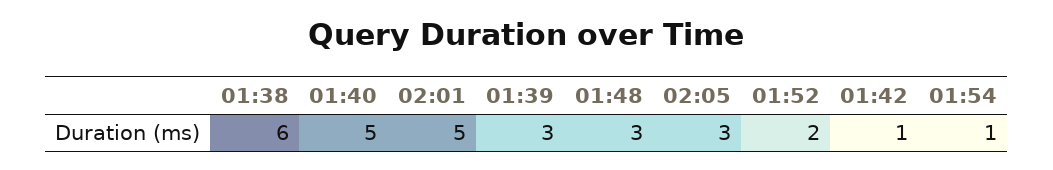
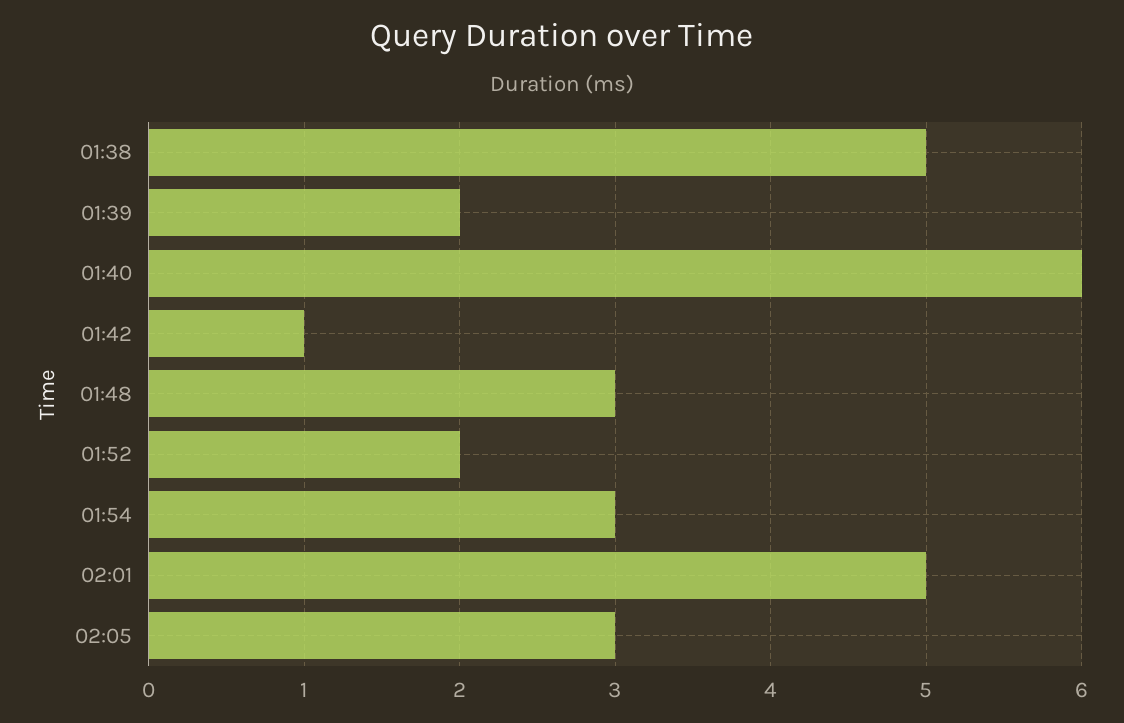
  {
-   "01:38": 6,
+   "01:38": 5,
-   "01:40": 5,
+   "01:40": 6,
    "02:01": 5,
-   "01:39": 3,
+   "01:39": 2,
    "01:48": 3,
    "02:05": 3,
    "01:52": 2,
    "01:42": 1,
-   "01:54": 1
+   "01:54": 3
  }

